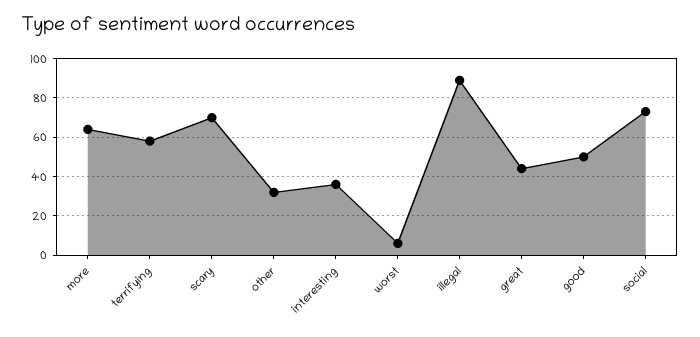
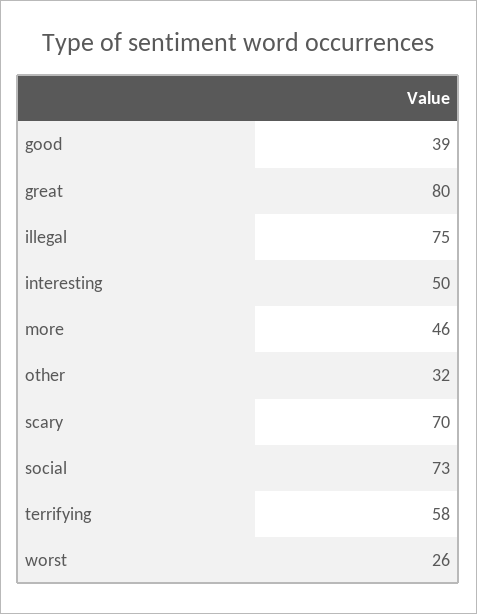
  {
-   "more": 65,
+   "more": 46,
    "terrifying": 58,
    "scary": 70,
    "other": 32,
-   "interesting": 35,
+   "interesting": 50,
-   "worst": 5,
+   "worst": 26,
-   "illegal": 90,
+   "illegal": 75,
-   "great": 45,
+   "great": 80,
-   "good": 50,
+   "good": 39,
    "social": 73
  }

